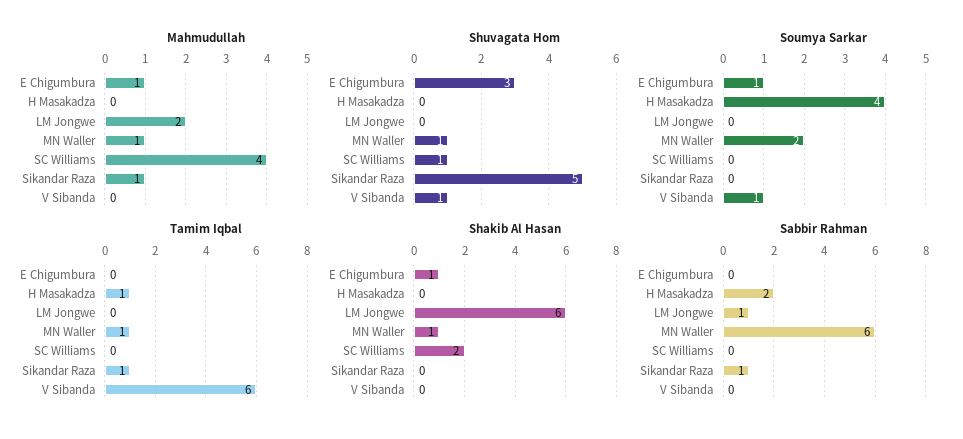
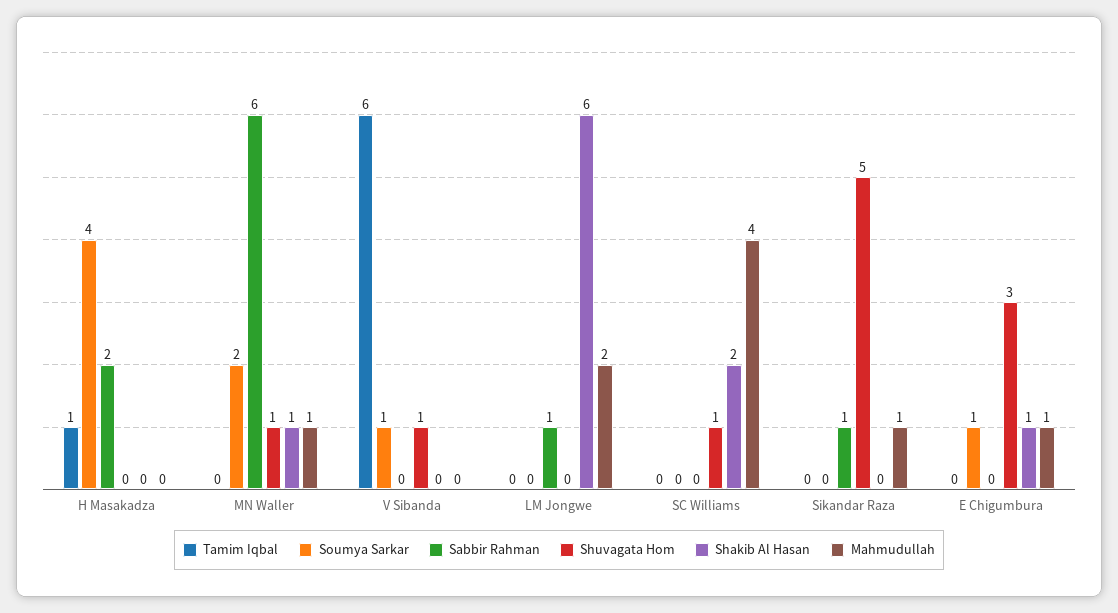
  {
    "Mahmudullah": {
      "E Chigumbura": 1,
      "H Masakadza": 0,
      "LM Jongwe": 2,
      "MN Waller": 1,
      "SC Williams": 4,
      "Sikandar Raza": 1,
      "V Sibanda": 0
    },
    "Shuvagata Hom": {
      "E Chigumbura": 3,
      "H Masakadza": 0,
      "LM Jongwe": 0,
      "MN Waller": 1,
      "SC Williams": 1,
      "Sikandar Raza": 5,
      "V Sibanda": 1
    },
    "Soumya Sarkar": {
      "E Chigumbura": 1,
      "H Masakadza": 4,
      "LM Jongwe": 0,
      "MN Waller": 2,
      "SC Williams": 0,
      "Sikandar Raza": 0,
      "V Sibanda": 1
    },
    "Tamim Iqbal": {
      "E Chigumbura": 0,
      "H Masakadza": 1,
      "LM Jongwe": 0,
-     "MN Waller": 1,
+     "MN Waller": 0,
      "SC Williams": 0,
-     "Sikandar Raza": 1,
+     "Sikandar Raza": 0,
      "V Sibanda": 6
    },
    "Shakib Al Hasan": {
      "E Chigumbura": 1,
      "H Masakadza": 0,
      "LM Jongwe": 6,
      "MN Waller": 1,
      "SC Williams": 2,
      "Sikandar Raza": 0,
      "V Sibanda": 0
    },
    "Sabbir Rahman": {
      "E Chigumbura": 0,
      "H Masakadza": 2,
      "LM Jongwe": 1,
      "MN Waller": 6,
      "SC Williams": 0,
      "Sikandar Raza": 1,
      "V Sibanda": 0
    }
  }

